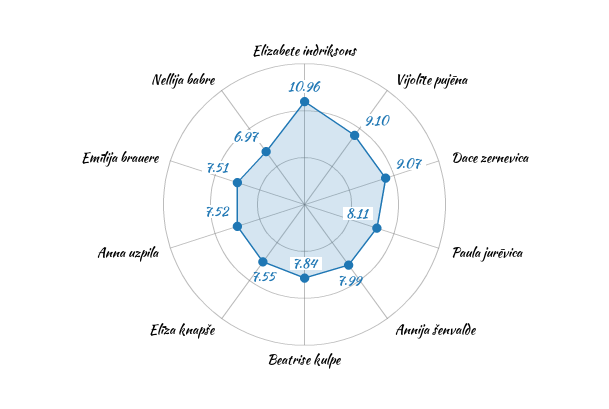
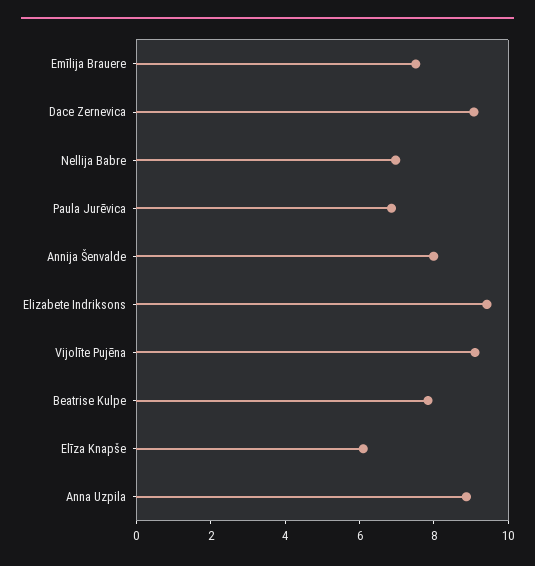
  {
-   "Elizabete indriksons": 10.96,
+   "Elizabete indriksons": 9.5,
    "Vijolīte pujēna": 9.1,
    "Dace zernevica": 9.07,
-   "Paula jurēvica": 8.11,
+   "Paula jurēvica": 7,
    "Annija šenvalde": 7.99,
    "Beatrise kulpe": 7.84,
-   "Elīza knapše": 7.55,
+   "Elīza knapše": 6,
-   "Anna uzpila": 7.52,
+   "Anna uzpila": 9,
    "Emīlija brauere": 7.51,
    "Nellija babre": 6.97
  }

